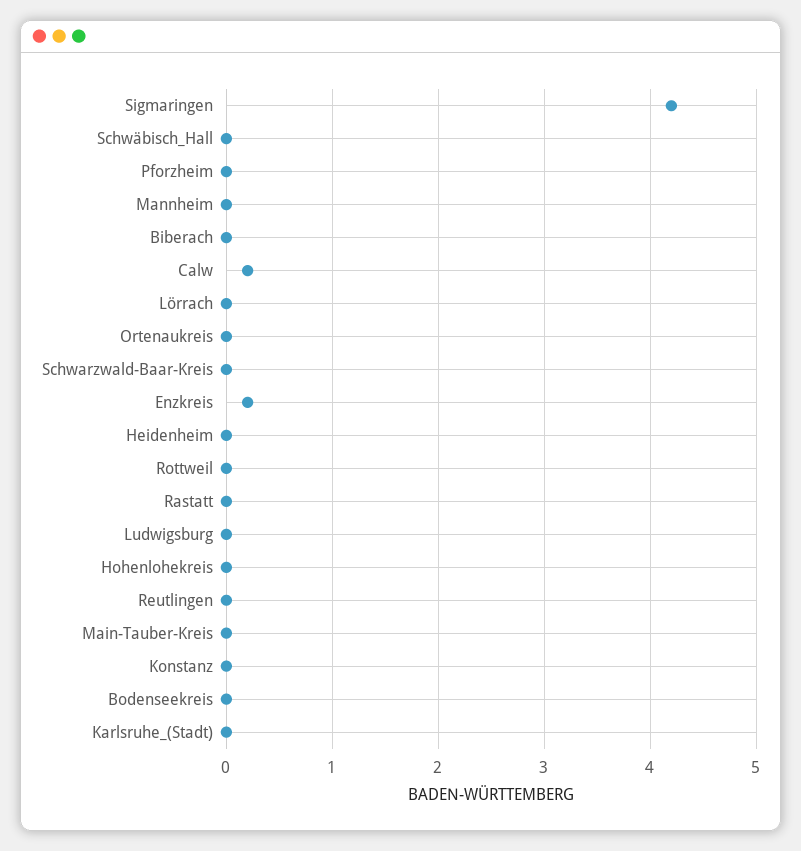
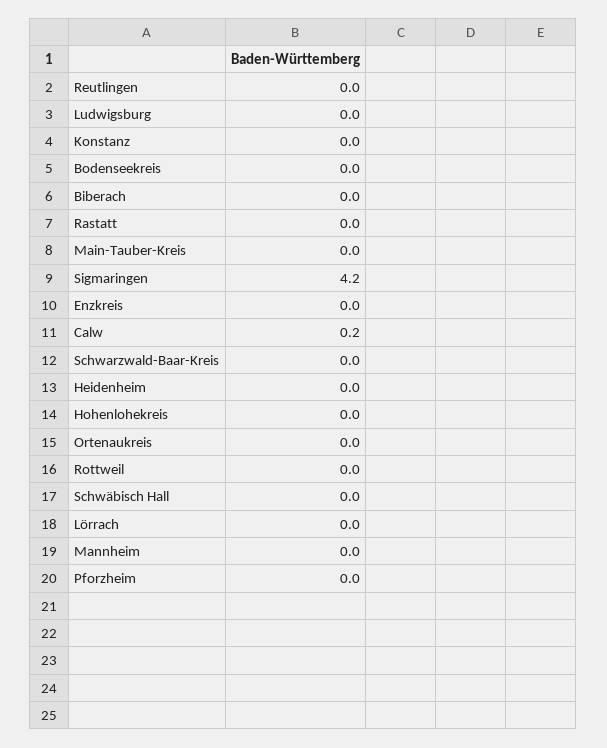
  {
    "Sigmaringen": 4.2,
    "Schwäbisch_Hall": 0,
    "Pforzheim": 0,
    "Mannheim": 0,
    "Biberach": 0,
    "Calw": 0.2,
    "Lörrach": 0,
    "Ortenaukreis": 0,
    "Schwarzwald-Baar-Kreis": 0,
-   "Enzkreis": 0.2,
+   "Enzkreis": 0,
    "Heidenheim": 0,
    "Rottweil": 0,
    "Rastatt": 0,
    "Ludwigsburg": 0,
    "Hohenlohekreis": 0,
    "Reutlingen": 0,
    "Main-Tauber-Kreis": 0,
    "Konstanz": 0,
-   "Bodenseekreis": 0,
+   "Bodenseekreis": 0
-   "Karlsruhe_(Stadt)": 0
  }

